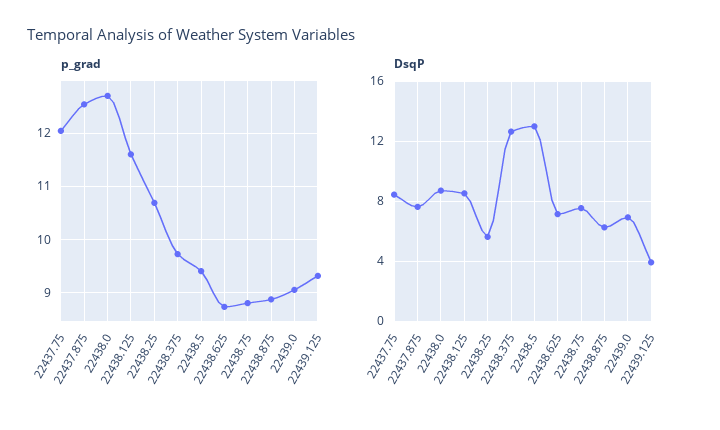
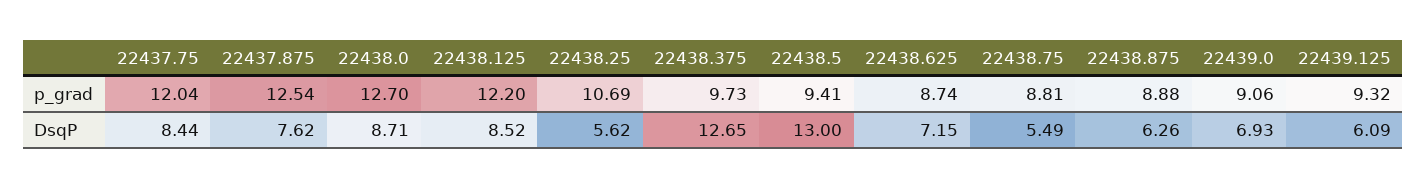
  {
    "p_grad": {
      "22437.75": 12.04,
      "22437.875": 12.54,
      "22438.0": 12.7,
-     "22438.125": 11.6,
+     "22438.125": 12.2,
      "22438.25": 10.69,
      "22438.375": 9.73,
      "22438.5": 9.41,
      "22438.625": 8.74,
      "22438.75": 8.81,
      "22438.875": 8.88,
      "22439.0": 9.06,
      "22439.125": 9.32
    },
    "DsqP": {
      "22437.75": 8.44,
      "22437.875": 7.62,
      "22438.0": 8.71,
      "22438.125": 8.52,
      "22438.25": 5.62,
      "22438.375": 12.65,
      "22438.5": 13,
      "22438.625": 7.15,
-     "22438.75": 7.5,
+     "22438.75": 5.49,
      "22438.875": 6.26,
      "22439.0": 6.93,
-     "22439.125": 4
+     "22439.125": 6.09
    }
  }

